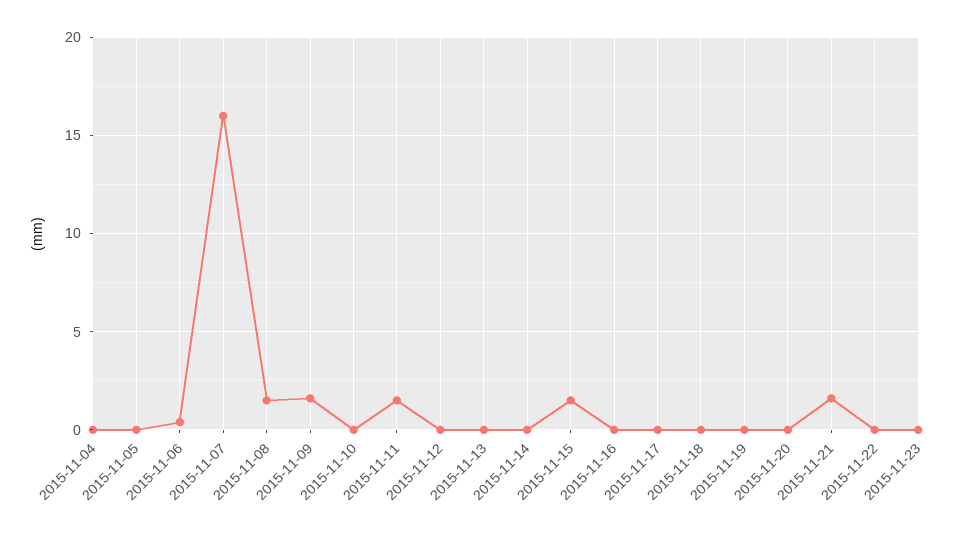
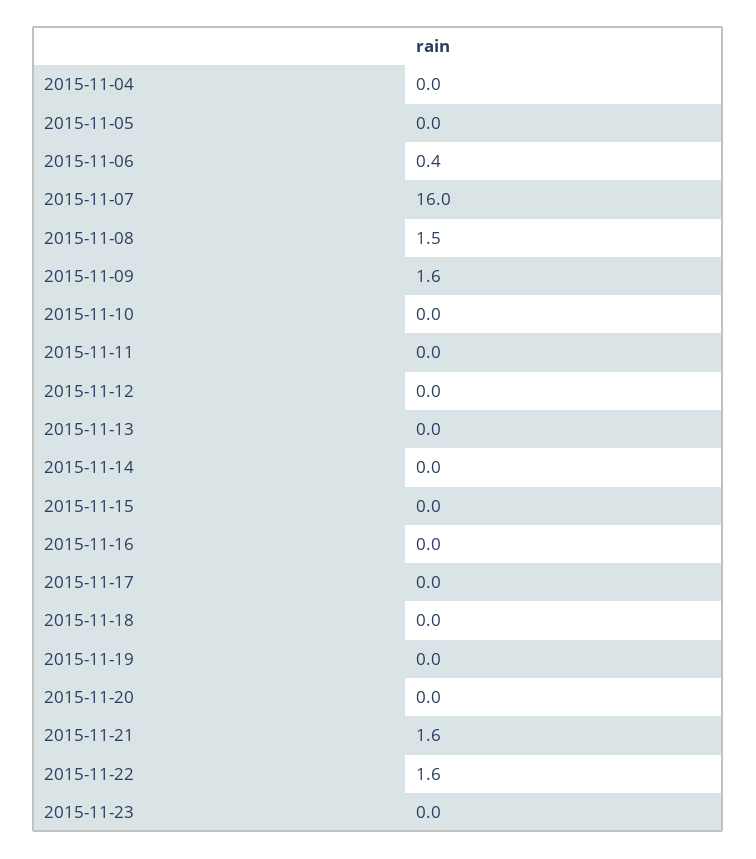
  {
    "2015-11-04": 0,
    "2015-11-05": 0,
    "2015-11-06": 0.4,
    "2015-11-07": 16,
    "2015-11-08": 1.5,
    "2015-11-09": 1.6,
    "2015-11-10": 0,
-   "2015-11-11": 1.5,
+   "2015-11-11": 0,
    "2015-11-12": 0,
    "2015-11-13": 0,
    "2015-11-14": 0,
-   "2015-11-15": 1.5,
+   "2015-11-15": 0,
    "2015-11-16": 0,
    "2015-11-17": 0,
    "2015-11-18": 0,
    "2015-11-19": 0,
    "2015-11-20": 0,
    "2015-11-21": 1.6,
-   "2015-11-22": 0,
+   "2015-11-22": 1.6,
    "2015-11-23": 0
  }

